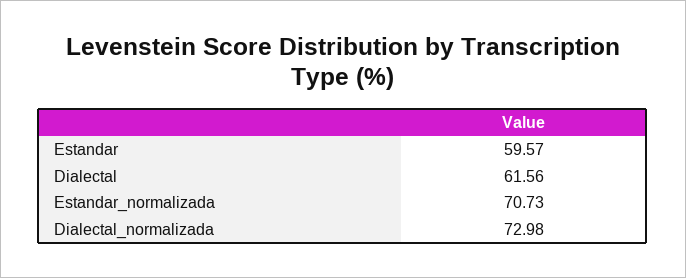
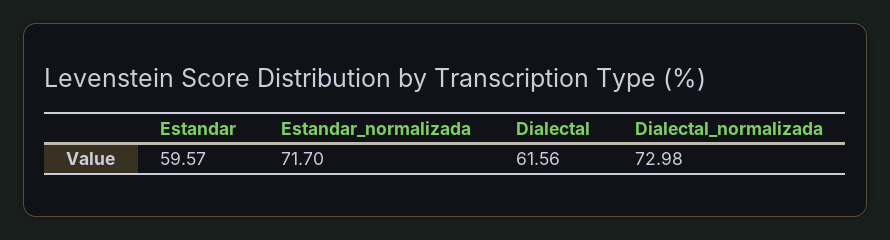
  {
    "Estandar": 59.57,
    "Dialectal": 61.56,
-   "Estandar_normalizada": 70.73,
+   "Estandar_normalizada": 71.7,
    "Dialectal_normalizada": 72.98
  }

